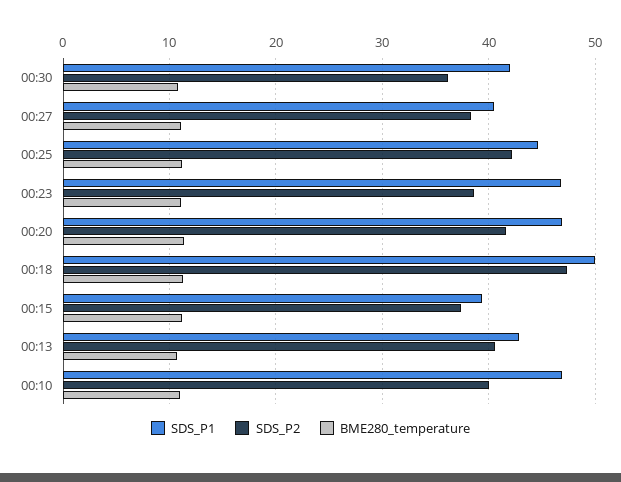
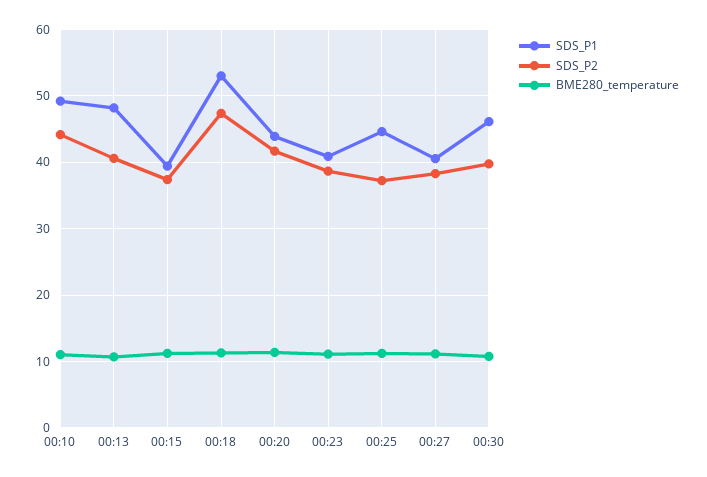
  {
    "SDS_P1": {
-     "00:30": 42,
+     "00:30": 46,
      "00:27": 41,
      "00:25": 45,
-     "00:23": 47,
+     "00:23": 41,
-     "00:20": 47,
+     "00:20": 44,
-     "00:18": 50,
+     "00:18": 53,
      "00:15": 39,
-     "00:13": 43,
+     "00:13": 48,
-     "00:10": 47
+     "00:10": 49
    },
    "SDS_P2": {
-     "00:30": 36,
+     "00:30": 40,
      "00:27": 38,
-     "00:25": 42,
+     "00:25": 37,
      "00:23": 39,
      "00:20": 42,
      "00:18": 47,
      "00:15": 37,
      "00:13": 41,
-     "00:10": 40
+     "00:10": 44
    },
    "BME280_temperature": {
      "00:30": 11,
      "00:27": 11,
      "00:25": 11,
      "00:23": 11,
      "00:20": 11,
      "00:18": 11,
      "00:15": 11,
      "00:13": 11,
      "00:10": 11
    }
  }

